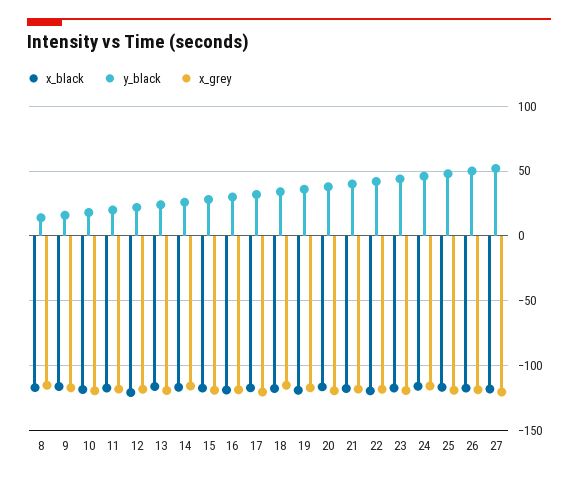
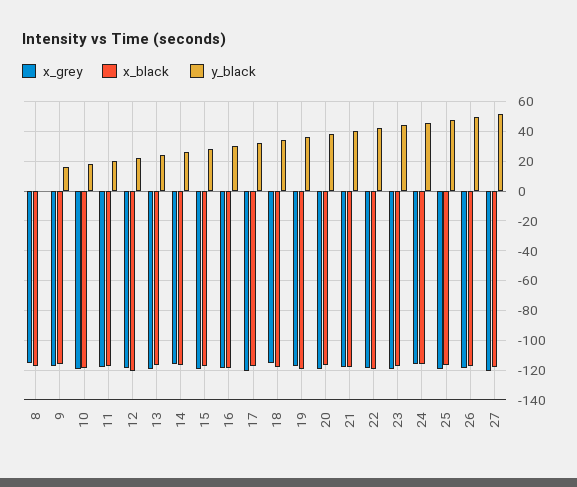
  {
    "x_black": {
      "8": -115,
      "9": -115,
      "10": -120,
      "11": -115,
      "12": -120,
      "13": -115,
      "14": -115,
      "15": -115,
      "16": -120,
      "17": -115,
      "18": -120,
      "19": -120,
      "20": -115,
      "21": -120,
      "22": -120,
      "23": -115,
      "24": -115,
      "25": -115,
      "26": -115,
      "27": -120
    },
    "y_black": {
-     "8": 15,
+     "8": 0,
      "9": 15,
      "10": 20,
      "11": 20,
      "12": 20,
      "13": 25,
      "14": 25,
      "15": 30,
      "16": 30,
      "17": 30,
      "18": 35,
      "19": 35,
      "20": 40,
      "21": 40,
      "22": 40,
      "23": 45,
      "24": 45,
      "25": 50,
      "26": 50,
      "27": 50
    },
    "x_grey": {
      "8": -115,
      "9": -115,
      "10": -120,
      "11": -120,
      "12": -120,
      "13": -120,
      "14": -115,
      "15": -120,
      "16": -120,
      "17": -120,
      "18": -115,
      "19": -115,
      "20": -120,
      "21": -120,
      "22": -120,
      "23": -120,
      "24": -115,
      "25": -120,
      "26": -120,
      "27": -120
    }
  }

